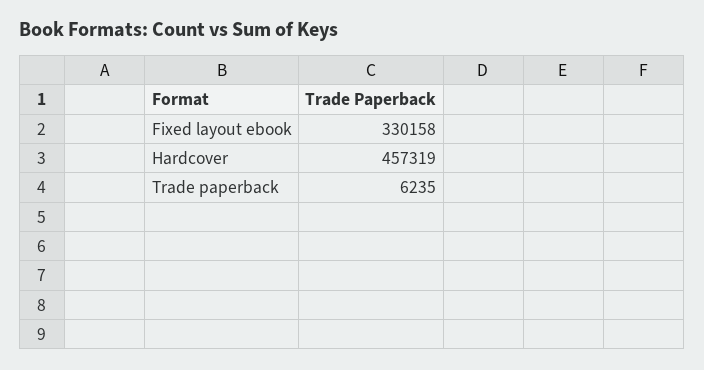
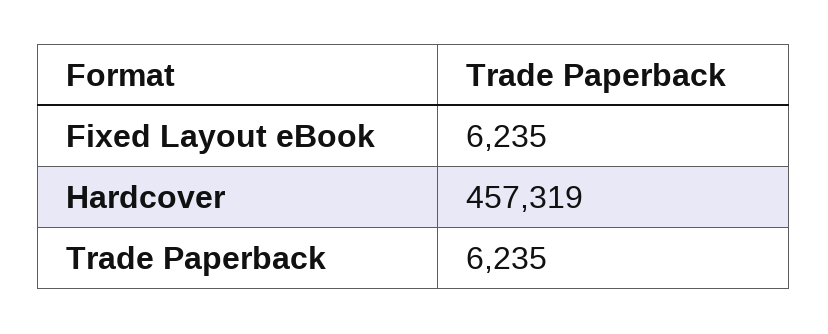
  {
-   "Fixed layout ebook": 330158,
+   "Fixed layout ebook": 6235,
    "Hardcover": 457319,
    "Trade paperback": 6235
  }

